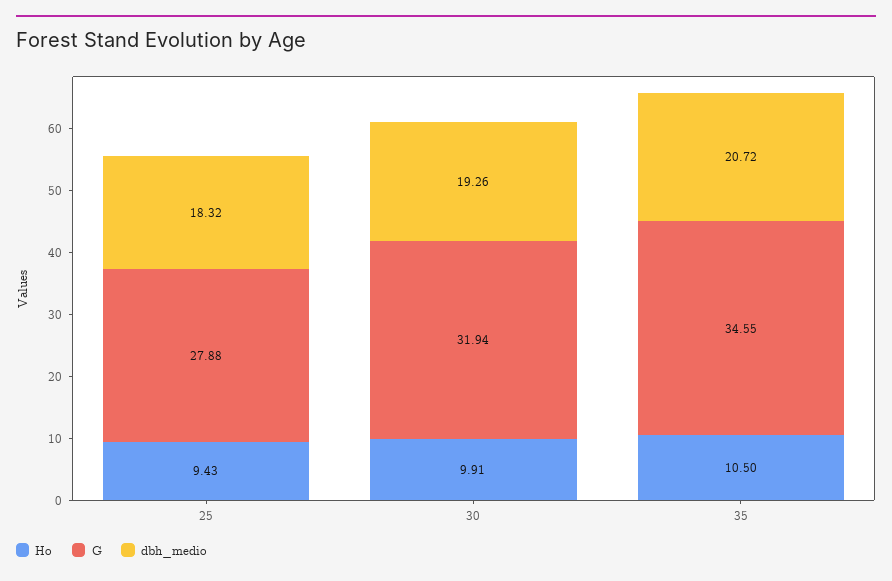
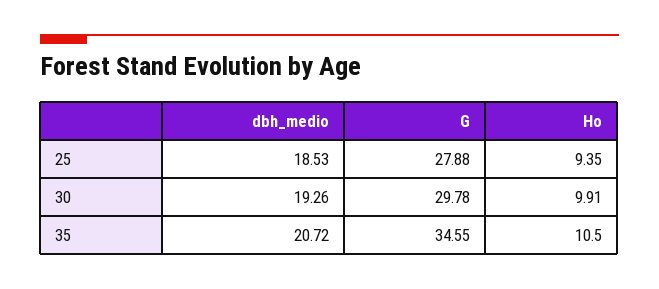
  {
    "Ho": {
-     "25": 9.43,
+     "25": 9.35,
      "30": 9.91,
      "35": 10.5
    },
    "G": {
      "25": 27.88,
-     "30": 31.94,
+     "30": 29.78,
      "35": 34.55
    },
    "dbh_medio": {
-     "25": 18.32,
+     "25": 18.53,
      "30": 19.26,
      "35": 20.72
    }
  }

